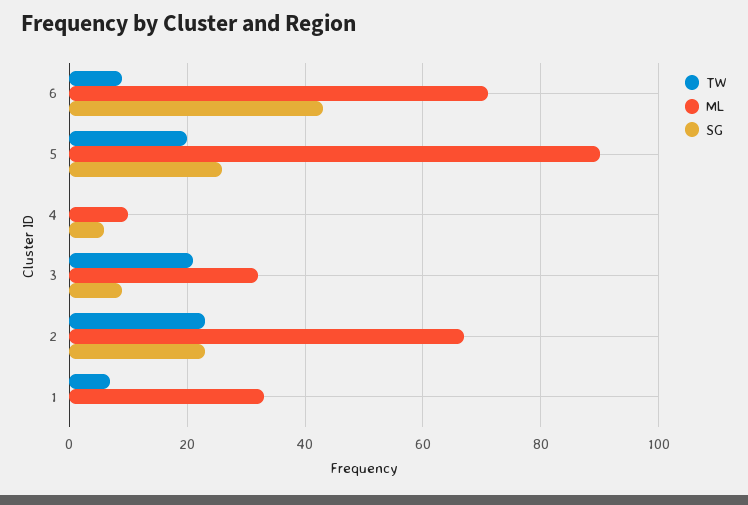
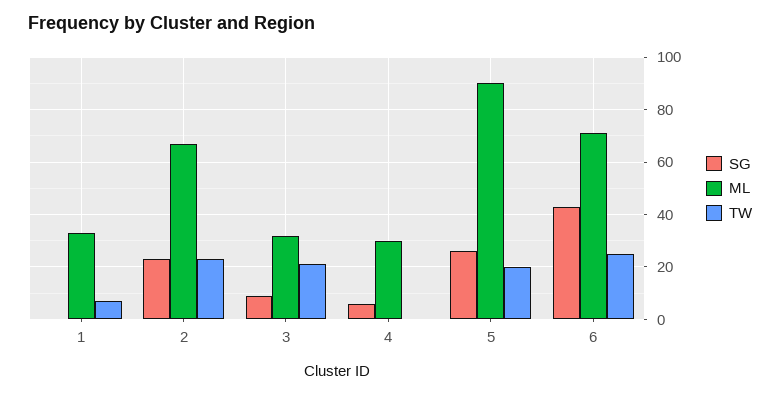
  {
    "TW": {
-     "6": 10,
+     "6": 25,
      "5": 20,
      "4": 0,
      "3": 20,
      "2": 25,
      "1": 5
    },
    "ML": {
      "6": 70,
      "5": 90,
-     "4": 10,
+     "4": 30,
      "3": 30,
      "2": 65,
      "1": 35
    },
    "SG": {
      "6": 45,
      "5": 25,
      "4": 5,
      "3": 10,
      "2": 25,
      "1": 0
    }
  }

